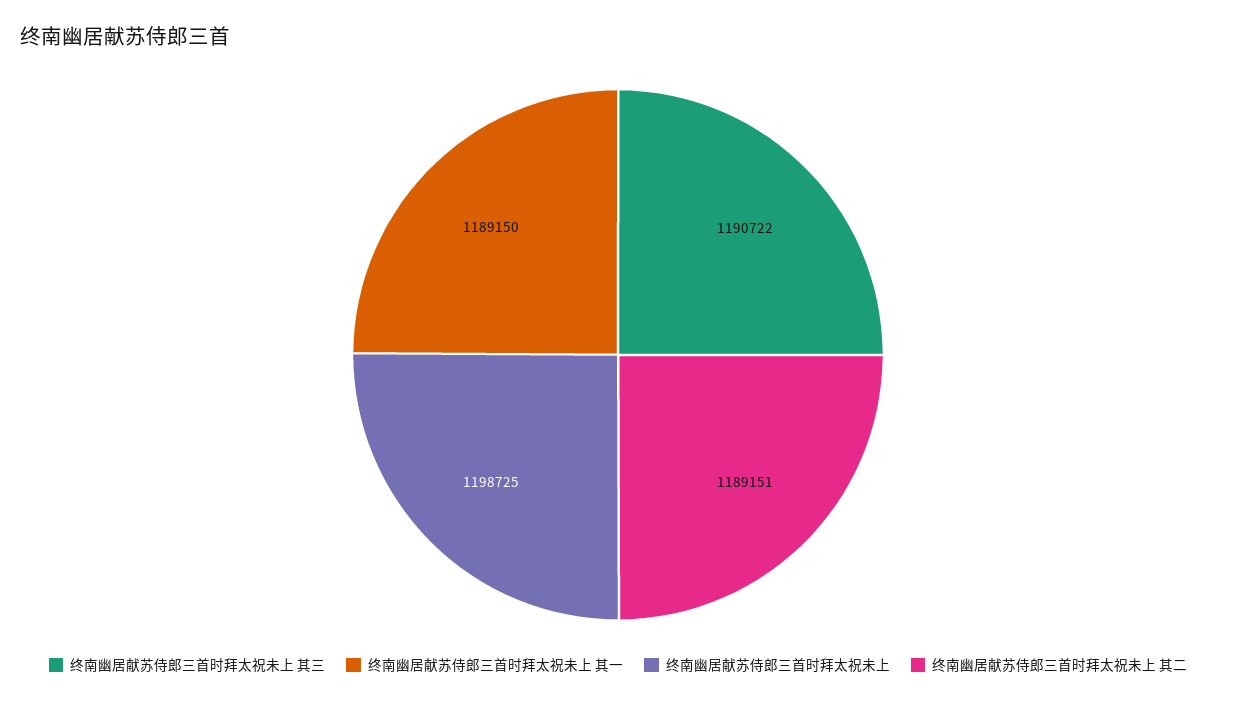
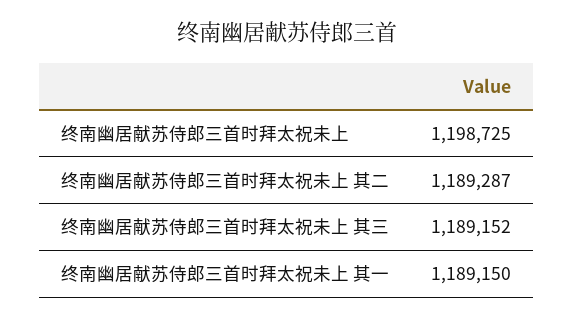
  {
-   "终南幽居献苏侍郎三首时拜太祝未上 其三": 1190722,
+   "终南幽居献苏侍郎三首时拜太祝未上 其三": 1189152,
    "终南幽居献苏侍郎三首时拜太祝未上 其一": 1189150,
    "终南幽居献苏侍郎三首时拜太祝未上": 1198725,
-   "终南幽居献苏侍郎三首时拜太祝未上 其二": 1189151
+   "终南幽居献苏侍郎三首时拜太祝未上 其二": 1189287
  }

